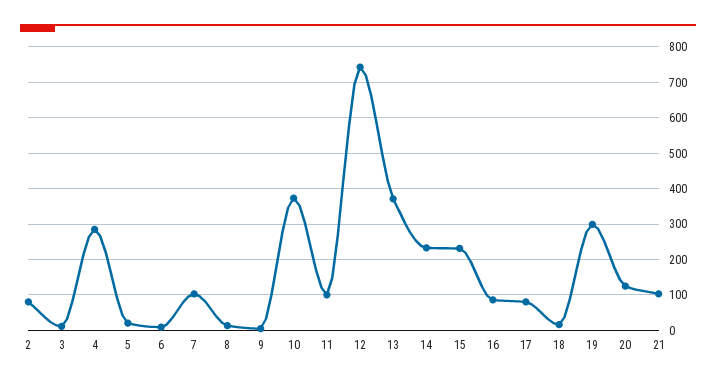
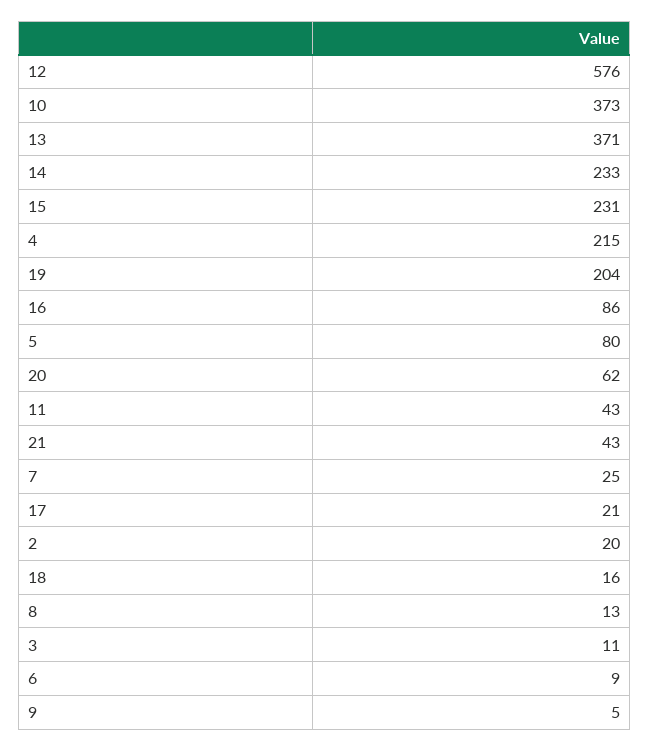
  {
-   "2": 80,
+   "2": 20,
    "3": 11,
-   "4": 280,
+   "4": 215,
-   "5": 20,
+   "5": 80,
    "6": 9,
-   "7": 100,
+   "7": 25,
    "8": 13,
    "9": 5,
    "10": 373,
-   "11": 100,
+   "11": 43,
-   "12": 740,
+   "12": 576,
    "13": 371,
    "14": 233,
    "15": 231,
    "16": 86,
-   "17": 80,
+   "17": 21,
    "18": 16,
-   "19": 300,
+   "19": 204,
-   "20": 120,
+   "20": 62,
-   "21": 100
+   "21": 43
  }

